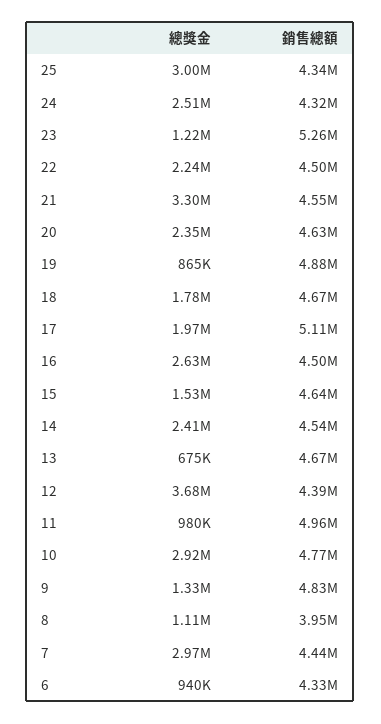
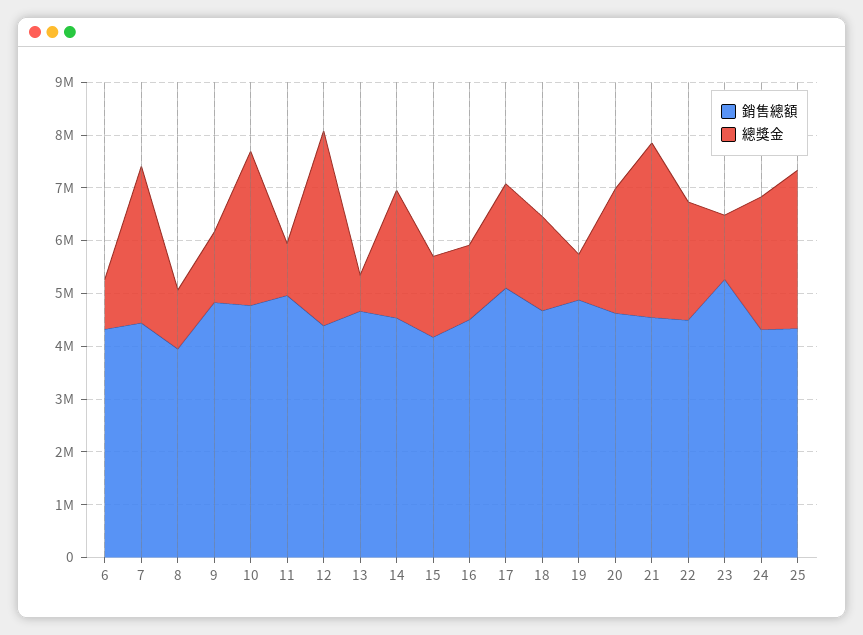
  {
    "總獎金": {
      "25": 3000000,
      "24": 2510000,
      "23": 1220000,
      "22": 2240000,
      "21": 3300000,
      "20": 2350000,
      "19": 865000,
      "18": 1780000,
      "17": 1970000,
-     "16": 2630000,
+     "16": 1400000,
      "15": 1530000,
      "14": 2410000,
      "13": 675000,
      "12": 3680000,
      "11": 980000,
      "10": 2920000,
      "9": 1330000,
      "8": 1110000,
      "7": 2970000,
      "6": 940000
    },
    "銷售總額": {
      "25": 4340000,
      "24": 4320000,
      "23": 5260000,
      "22": 4500000,
      "21": 4550000,
      "20": 4630000,
      "19": 4880000,
      "18": 4670000,
      "17": 5110000,
      "16": 4500000,
-     "15": 4640000,
+     "15": 4200000,
      "14": 4540000,
      "13": 4670000,
      "12": 4390000,
      "11": 4960000,
      "10": 4770000,
      "9": 4830000,
      "8": 3950000,
      "7": 4440000,
      "6": 4330000
    }
  }

